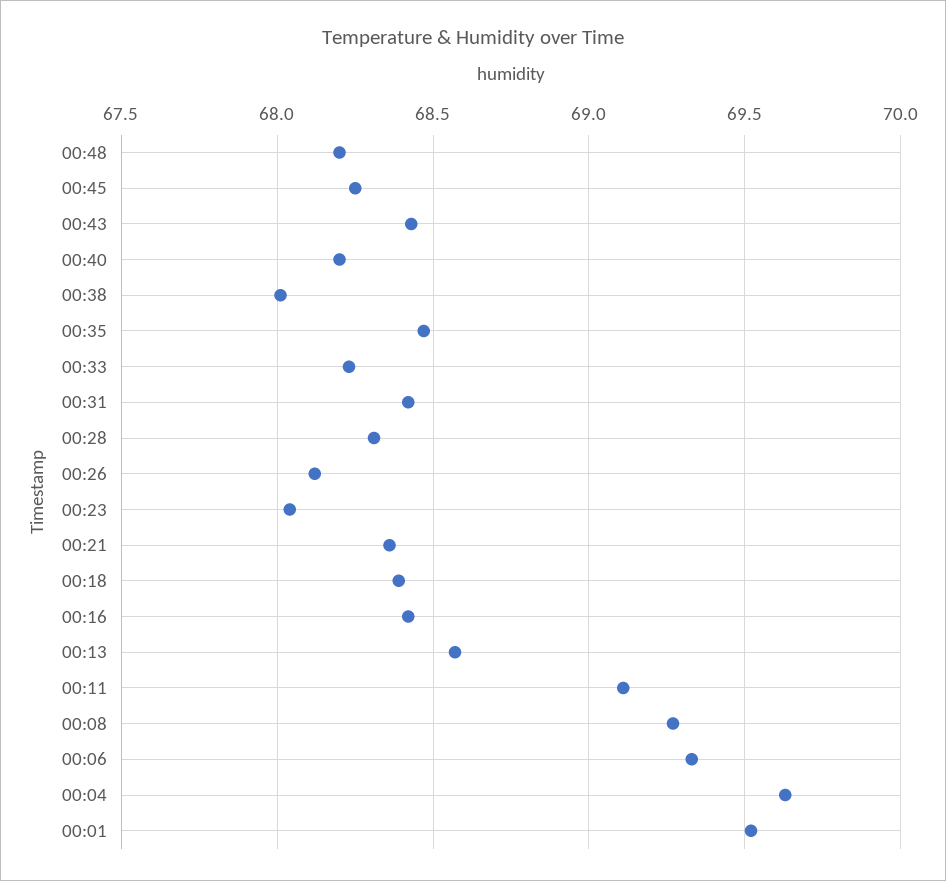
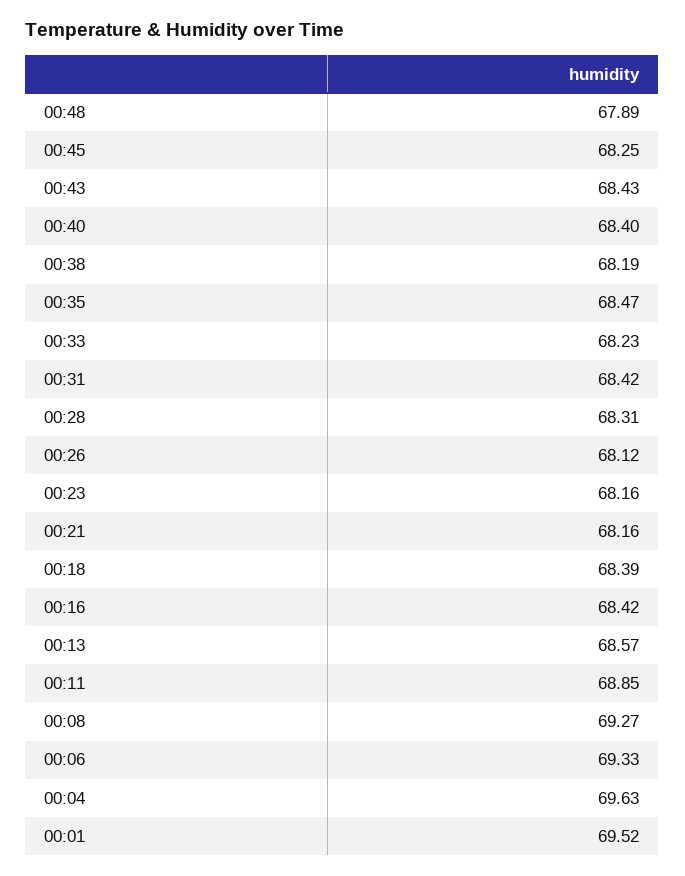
  {
-   "00:48": 68.2,
+   "00:48": 67.89,
    "00:45": 68.25,
    "00:43": 68.43,
-   "00:40": 68.2,
+   "00:40": 68.4,
-   "00:38": 68,
+   "00:38": 68.19,
    "00:35": 68.47,
    "00:33": 68.23,
    "00:31": 68.42,
    "00:28": 68.31,
    "00:26": 68.12,
-   "00:23": 68.05,
+   "00:23": 68.16,
-   "00:21": 68.35,
+   "00:21": 68.16,
    "00:18": 68.39,
    "00:16": 68.42,
    "00:13": 68.57,
-   "00:11": 69.1,
+   "00:11": 68.85,
    "00:08": 69.27,
    "00:06": 69.33,
    "00:04": 69.63,
    "00:01": 69.52
  }

